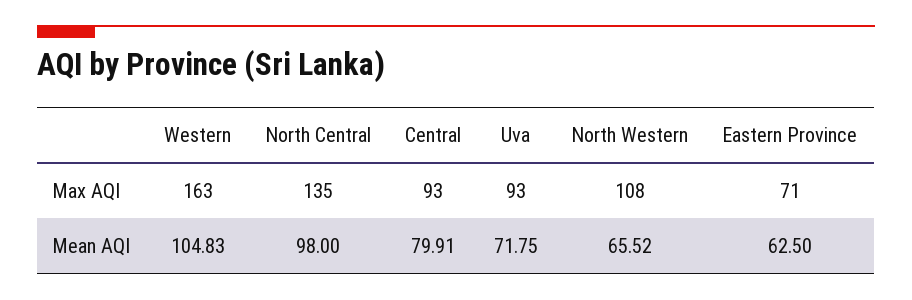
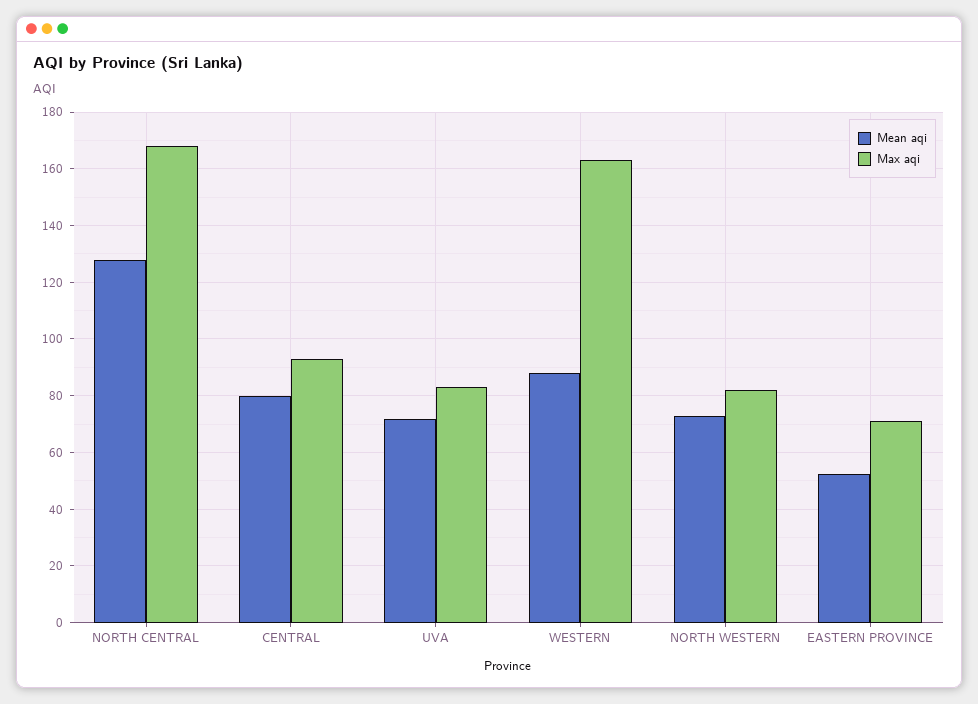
  {
    "Max AQI": {
      "Western": 163,
-     "North Central": 135,
+     "North Central": 167.5,
      "Central": 93,
-     "Uva": 93,
+     "Uva": 82.5,
-     "North Western": 108,
+     "North Western": 82.5,
      "Eastern Province": 71
    },
    "Mean AQI": {
-     "Western": 104.83,
+     "Western": 87.5,
-     "North Central": 98,
+     "North Central": 127.5,
      "Central": 79.91,
      "Uva": 71.75,
-     "North Western": 65.52,
+     "North Western": 72.5,
-     "Eastern Province": 62.5
+     "Eastern Province": 52.5
    }
  }

